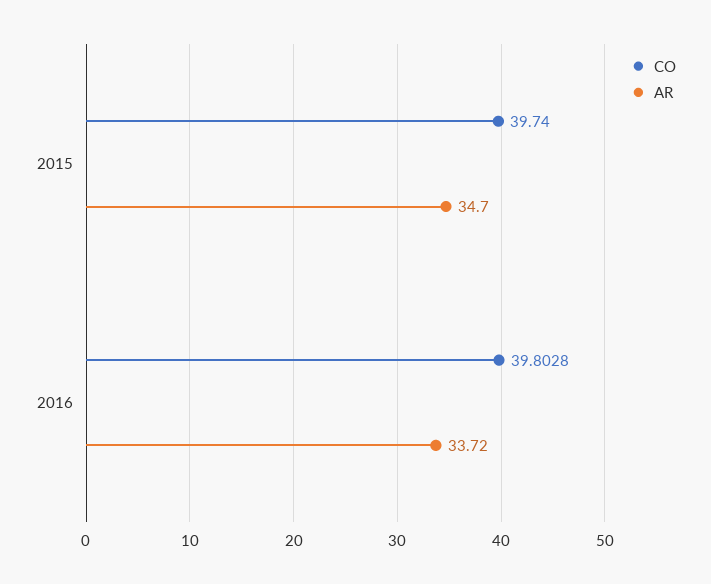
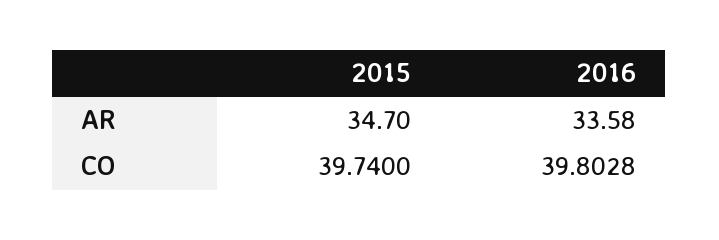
  {
    "CO": {
      "2015": 39.74,
      "2016": 39.8028
    },
    "AR": {
      "2015": 34.7,
-     "2016": 33.72
+     "2016": 33.58
    }
  }

